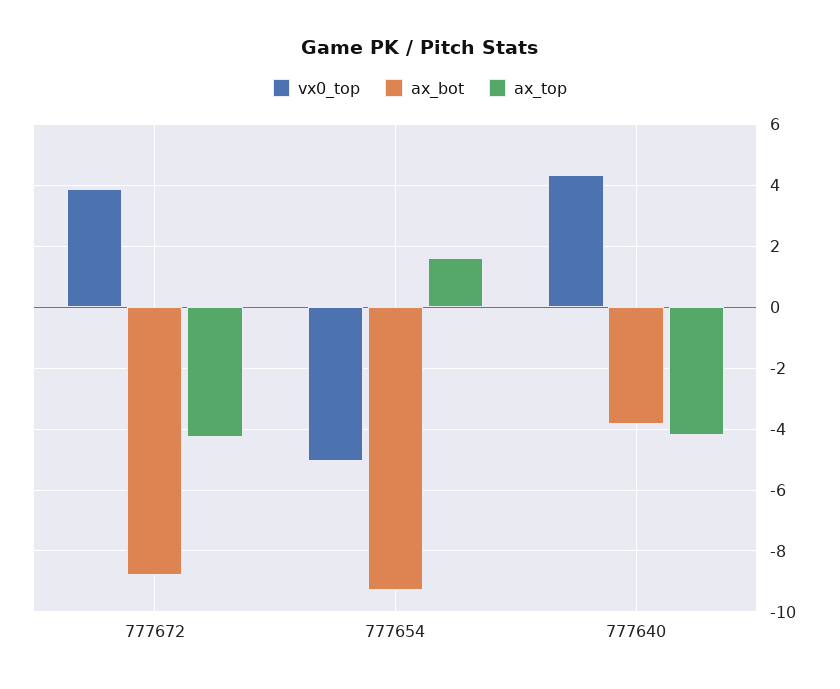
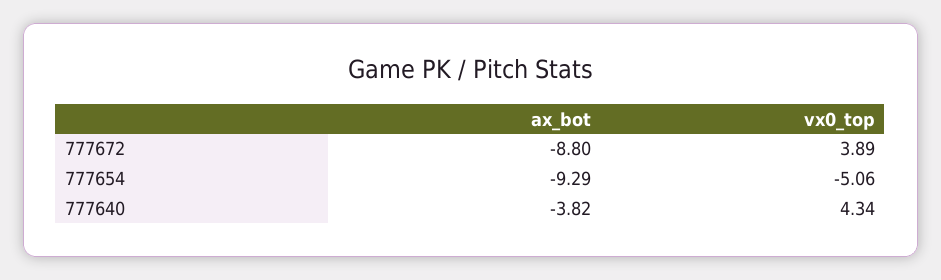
  {
    "vx0_top": {
      "777672": 3.89,
      "777654": -5.06,
      "777640": 4.34
    },
    "ax_bot": {
      "777672": -8.8,
      "777654": -9.29,
      "777640": -3.82
-   },
+   }
-   "ax_top": {
-     "777672": -4.2,
-     "777654": 1.6,
-     "777640": -4.2
-   }
  }

